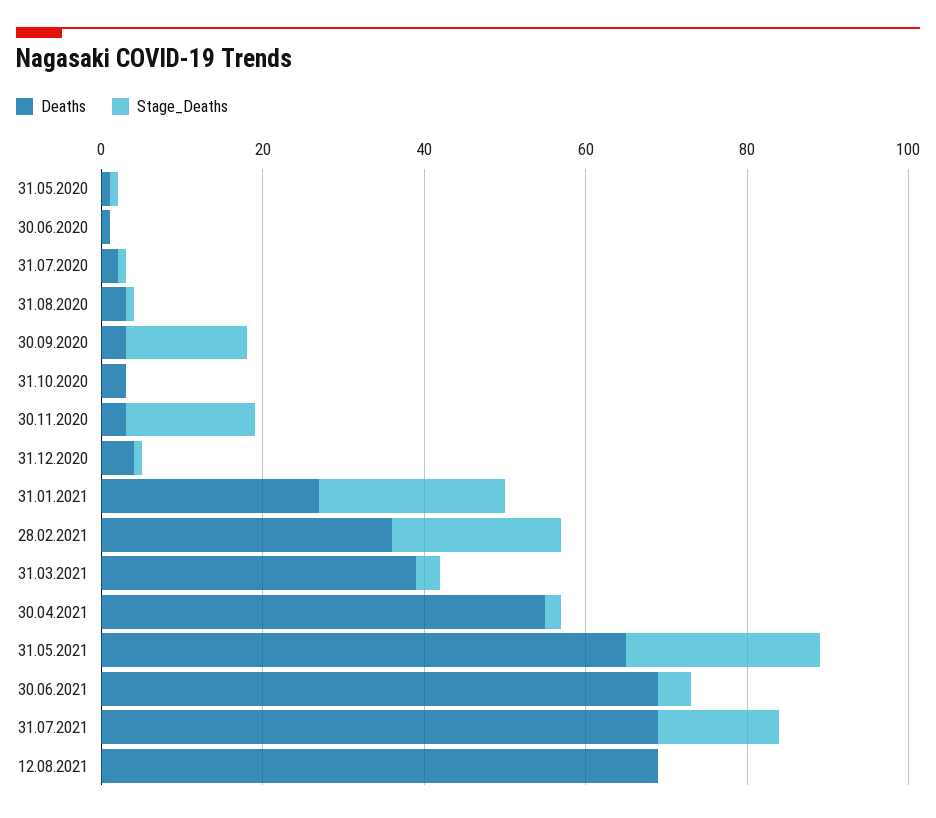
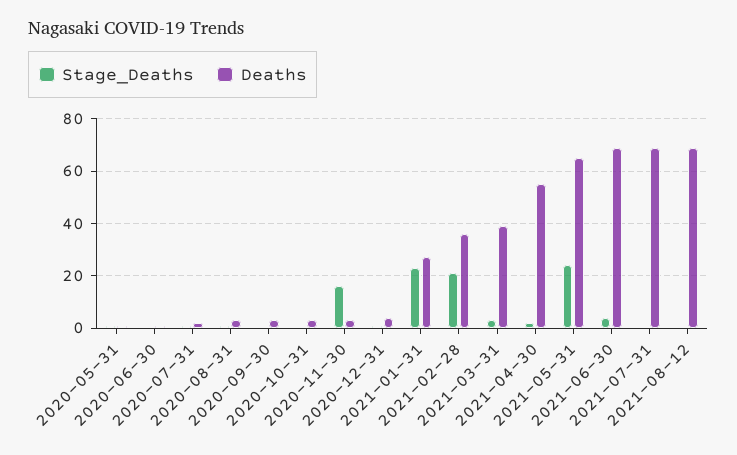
  {
    "Deaths": {
      "31.05.2020": 0,
      "30.06.2020": 0,
      "31.07.2020": 0,
      "31.08.2020": 5,
      "30.09.2020": 5,
      "31.10.2020": 5,
      "30.11.2020": 5,
      "31.12.2020": 5,
      "31.01.2021": 25,
      "28.02.2021": 35,
      "31.03.2021": 40,
      "30.04.2021": 55,
      "31.05.2021": 65,
      "30.06.2021": 70,
      "31.07.2021": 70,
      "12.08.2021": 70
    },
    "Stage_Deaths": {
      "31.05.2020": 0,
      "30.06.2020": 0,
      "31.07.2020": 0,
      "31.08.2020": 0,
-     "30.09.2020": 15,
+     "30.09.2020": 0,
      "31.10.2020": 0,
      "30.11.2020": 15,
      "31.12.2020": 0,
      "31.01.2021": 25,
      "28.02.2021": 20,
      "31.03.2021": 5,
      "30.04.2021": 0,
      "31.05.2021": 25,
      "30.06.2021": 5,
-     "31.07.2021": 15,
+     "31.07.2021": 0,
      "12.08.2021": 0
    }
  }

